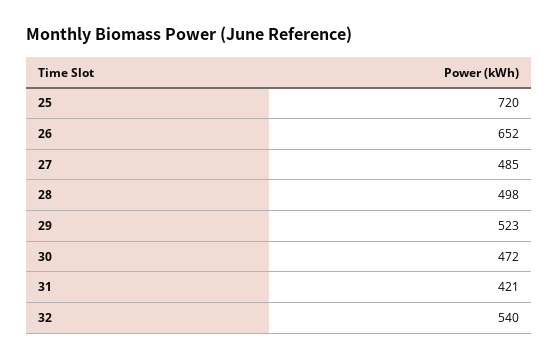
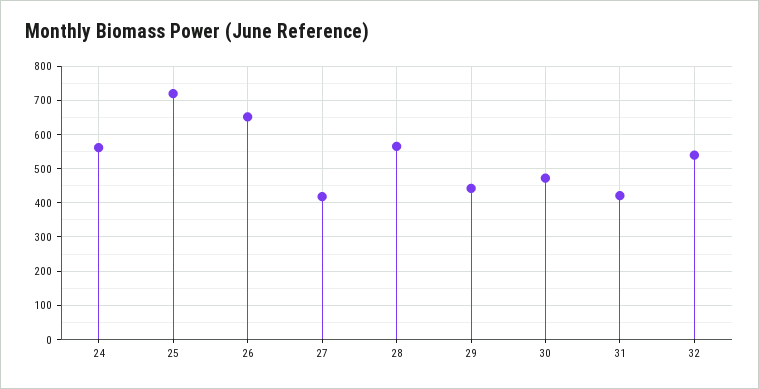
  {
    "25": 720,
    "26": 652,
-   "27": 485,
+   "27": 420,
-   "28": 498,
+   "28": 560,
-   "29": 523,
+   "29": 440,
    "30": 472,
    "31": 421,
-   "32": 540
+   "32": 540,
+   "24": 560
  }

